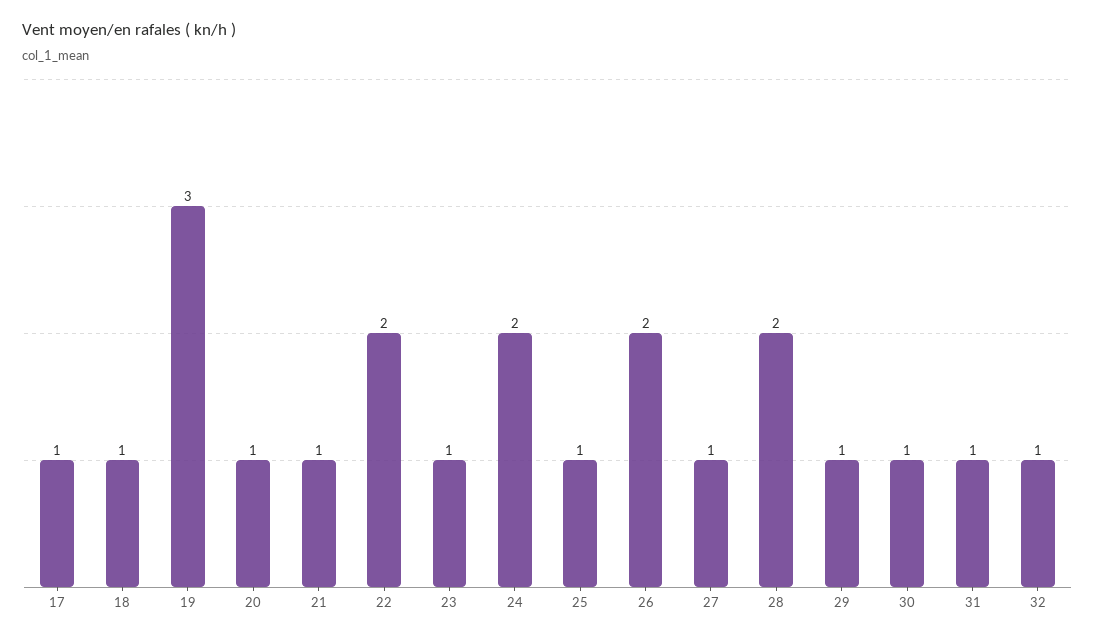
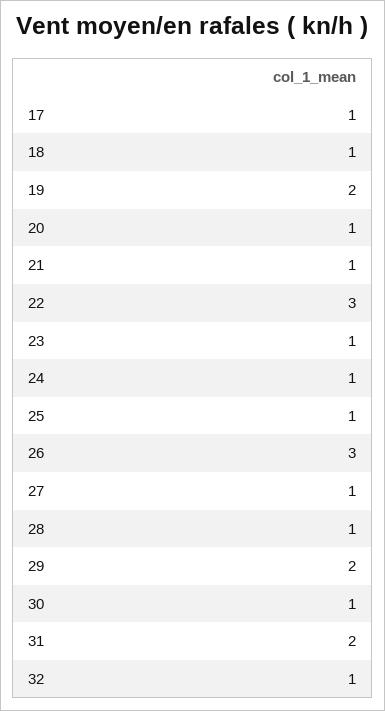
  {
    "17": 1,
    "18": 1,
-   "19": 3,
+   "19": 2,
    "20": 1,
    "21": 1,
-   "22": 2,
+   "22": 3,
    "23": 1,
-   "24": 2,
+   "24": 1,
    "25": 1,
-   "26": 2,
+   "26": 3,
    "27": 1,
-   "28": 2,
+   "28": 1,
-   "29": 1,
+   "29": 2,
    "30": 1,
-   "31": 1,
+   "31": 2,
    "32": 1
  }

